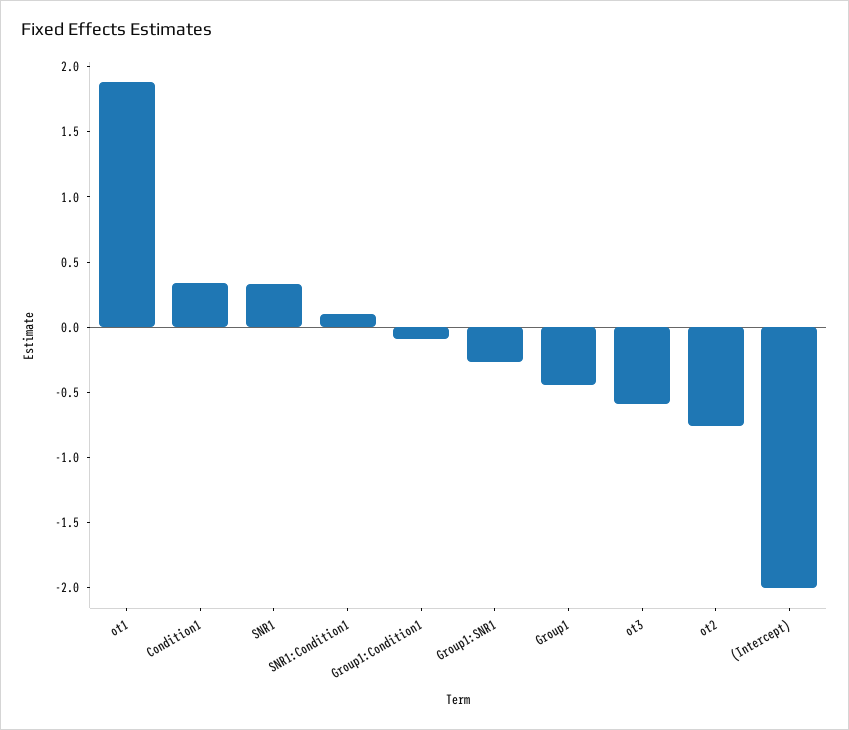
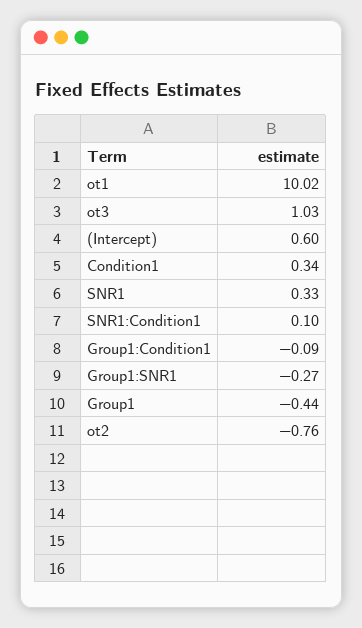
  {
-   "ot1": 1.9,
+   "ot1": 10.02,
    "Condition1": 0.34,
    "SNR1": 0.33,
    "SNR1:Condition1": 0.1,
    "Group1:Condition1": -0.09,
    "Group1:SNR1": -0.27,
    "Group1": -0.44,
-   "ot3": -0.6,
+   "ot3": 1.03,
    "ot2": -0.76,
-   "(Intercept)": -2
+   "(Intercept)": 0.6
  }

